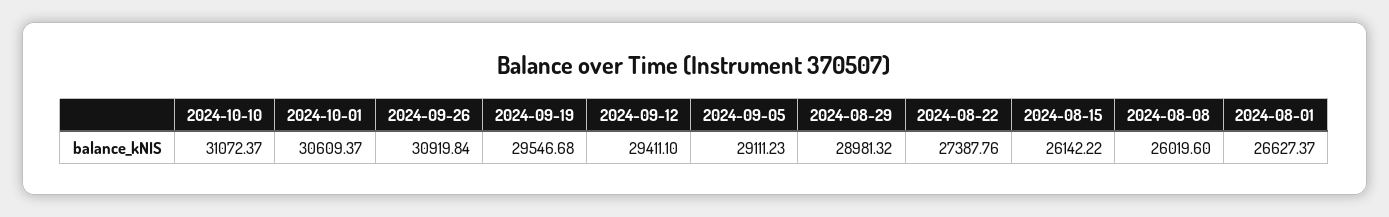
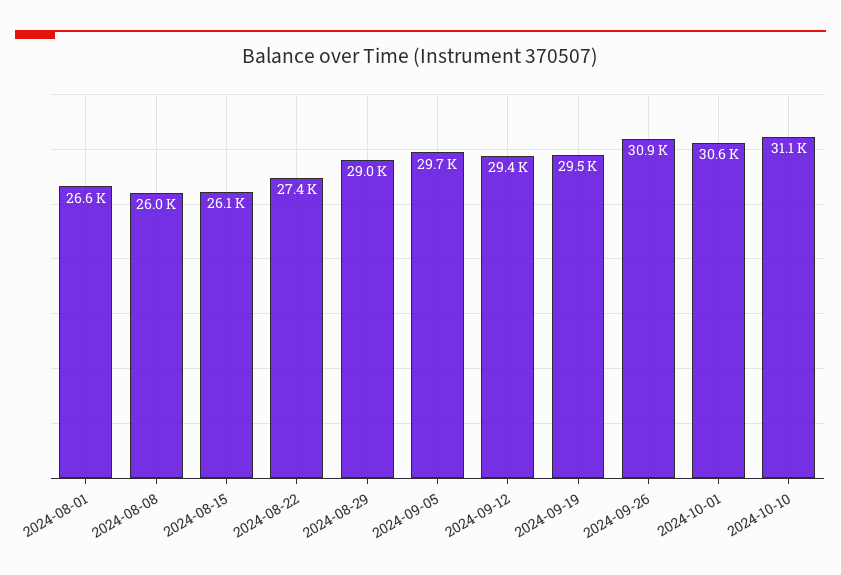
  {
    "2024-10-10": 31072.37,
    "2024-10-01": 30609.37,
    "2024-09-26": 30919.84,
    "2024-09-19": 29546.68,
    "2024-09-12": 29411.1,
-   "2024-09-05": 29111.23,
+   "2024-09-05": 29700,
    "2024-08-29": 28981.32,
    "2024-08-22": 27387.76,
    "2024-08-15": 26142.22,
    "2024-08-08": 26019.6,
    "2024-08-01": 26627.37
  }

